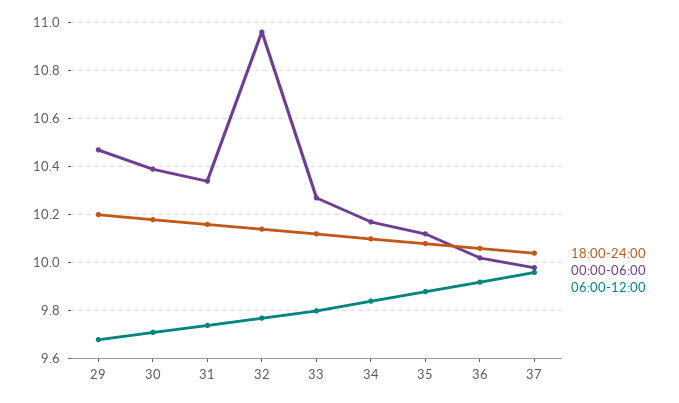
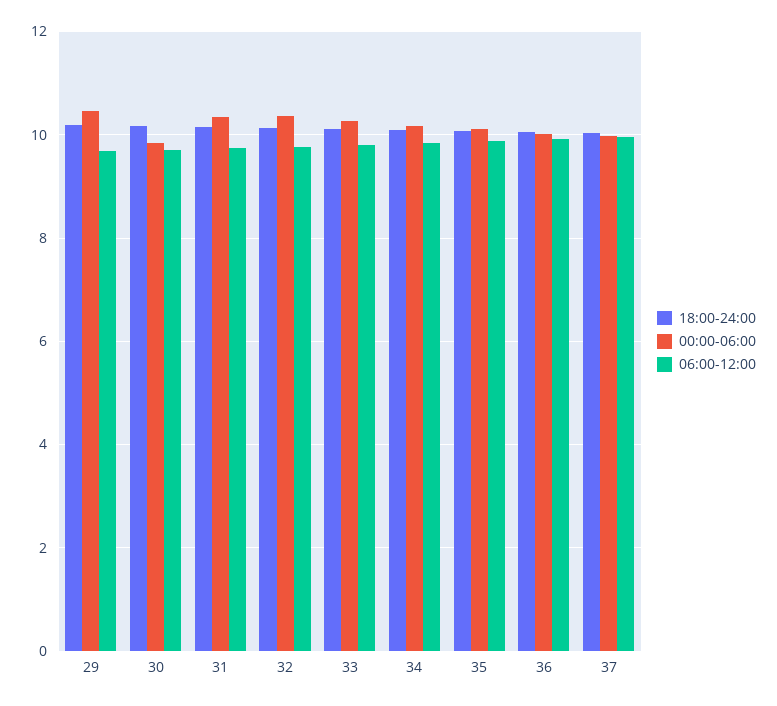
  {
    "18:00-24:00": {
      "29": 10.2,
      "30": 10.2,
      "31": 10.15,
      "32": 10.15,
      "33": 10.1,
      "34": 10.1,
      "35": 10.1,
      "36": 10.05,
      "37": 10.05
    },
    "00:00-06:00": {
      "29": 10.45,
-     "30": 10.4,
+     "30": 9.8,
      "31": 10.35,
-     "32": 10.95,
+     "32": 10.4,
      "33": 10.25,
      "34": 10.15,
      "35": 10.1,
      "36": 10,
      "37": 10
    },
    "06:00-12:00": {
      "29": 9.7,
      "30": 9.7,
      "31": 9.75,
      "32": 9.75,
      "33": 9.8,
      "34": 9.85,
      "35": 9.9,
      "36": 9.9,
      "37": 9.95
    }
  }

